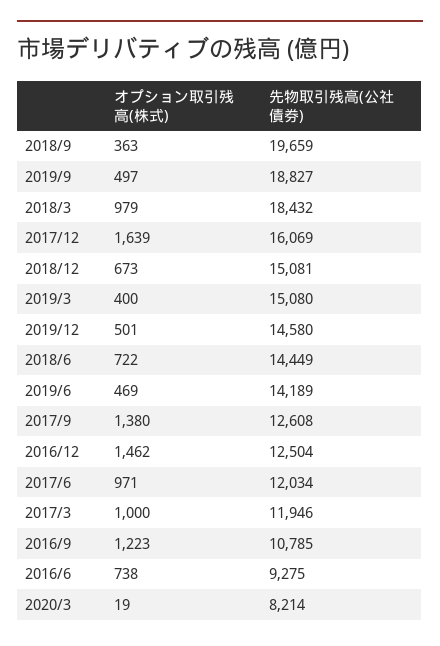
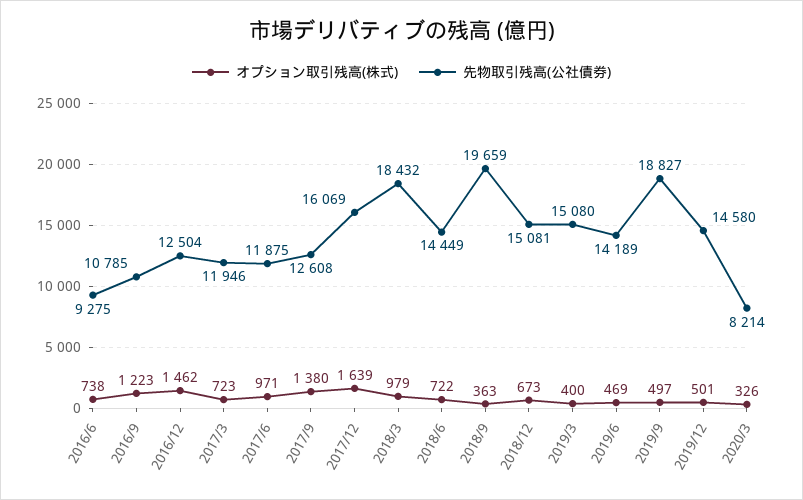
  {
    "オプション取引残高(株式)": {
      "2018/9": 363,
      "2019/9": 497,
      "2018/3": 979,
      "2017/12": 1639,
      "2018/12": 673,
      "2019/3": 400,
      "2019/12": 501,
      "2018/6": 722,
      "2019/6": 469,
      "2017/9": 1380,
      "2016/12": 1462,
      "2017/6": 971,
-     "2017/3": 1000,
+     "2017/3": 723,
      "2016/9": 1223,
      "2016/6": 738,
-     "2020/3": 19
+     "2020/3": 326
    },
    "先物取引残高(公社債券)": {
      "2018/9": 19659,
      "2019/9": 18827,
      "2018/3": 18432,
      "2017/12": 16069,
      "2018/12": 15081,
      "2019/3": 15080,
      "2019/12": 14580,
      "2018/6": 14449,
      "2019/6": 14189,
      "2017/9": 12608,
      "2016/12": 12504,
-     "2017/6": 12034,
+     "2017/6": 11875,
      "2017/3": 11946,
      "2016/9": 10785,
      "2016/6": 9275,
      "2020/3": 8214
    }
  }

